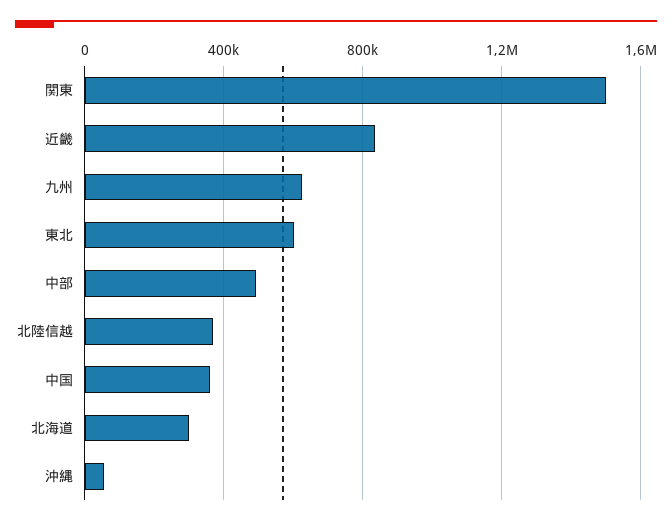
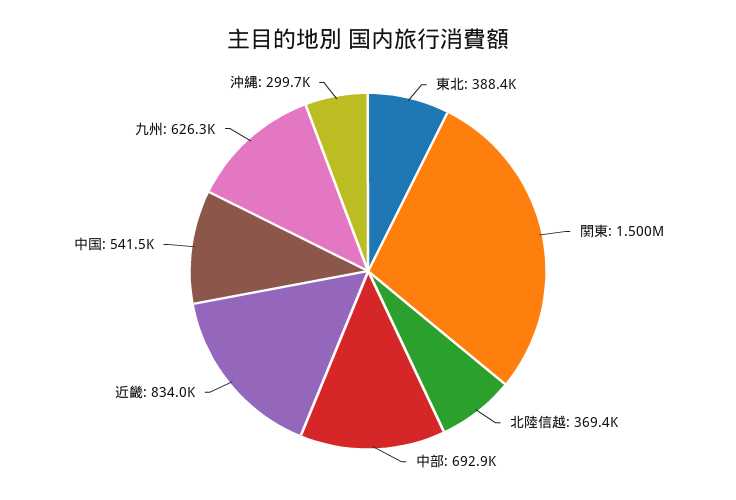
  {
    "関東": 1500000,
    "近畿": 834000,
    "九州": 626300,
-   "東北": 600000,
+   "東北": 388400,
-   "中部": 500000,
+   "中部": 692900,
    "北陸信越": 369400,
-   "中国": 350000,
+   "中国": 541500,
-   "北海道": 300000,
-   "沖縄": 50000
+   "沖縄": 299700
  }

